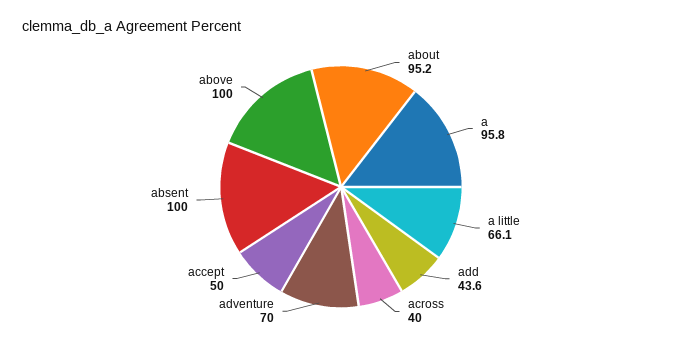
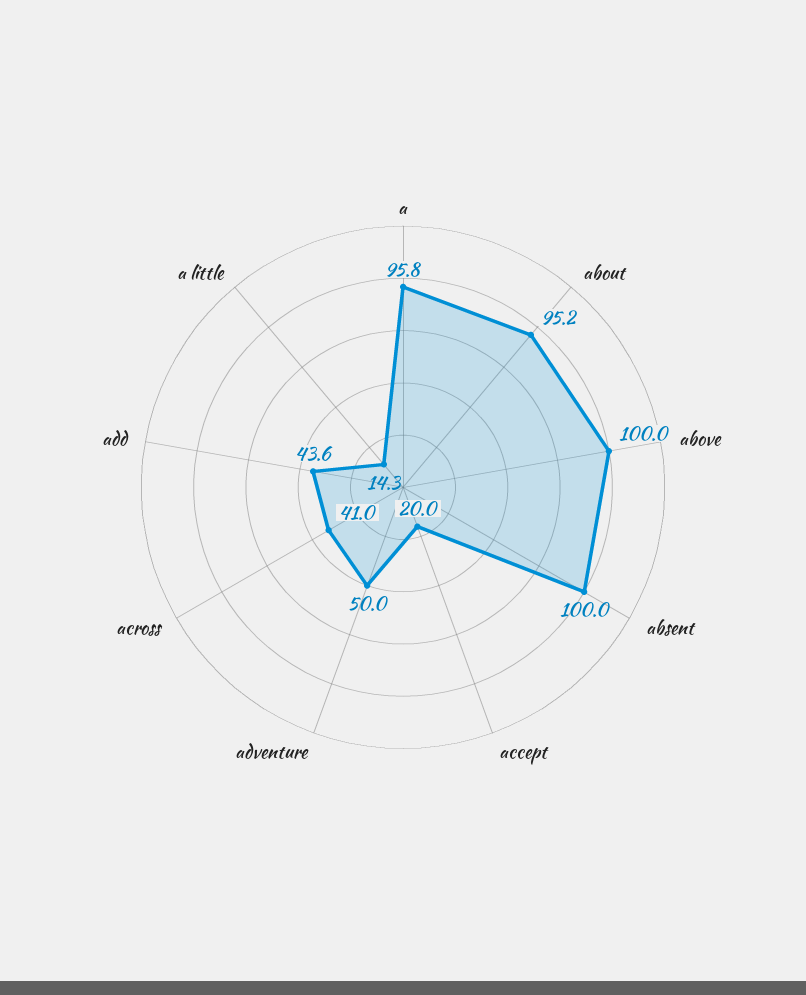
  {
    "about": 95.2,
    "a": 95.8,
-   "a little": 66.1,
+   "a little": 14.3,
    "add": 43.6,
-   "across": 40,
+   "across": 41,
-   "adventure": 70,
+   "adventure": 50,
-   "accept": 50,
+   "accept": 20,
    "absent": 100,
    "above": 100
  }

